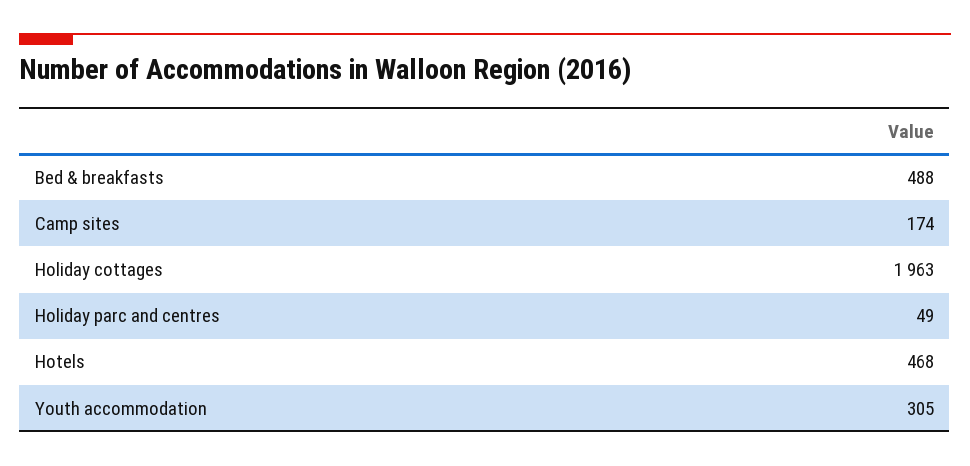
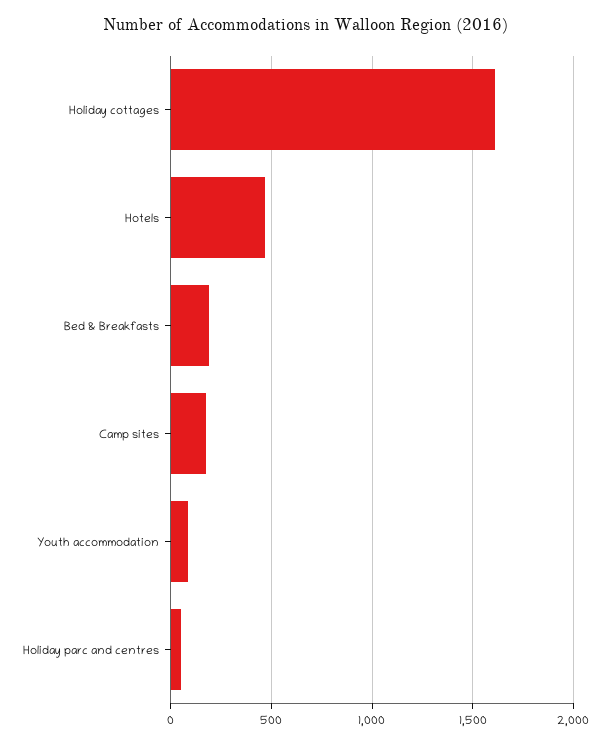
  {
-   "Bed & breakfasts": 488,
+   "Bed & breakfasts": 200,
    "Camp sites": 174,
-   "Holiday cottages": 1963,
+   "Holiday cottages": 1600,
    "Holiday parc and centres": 49,
    "Hotels": 468,
-   "Youth accommodation": 305
+   "Youth accommodation": 100
  }

